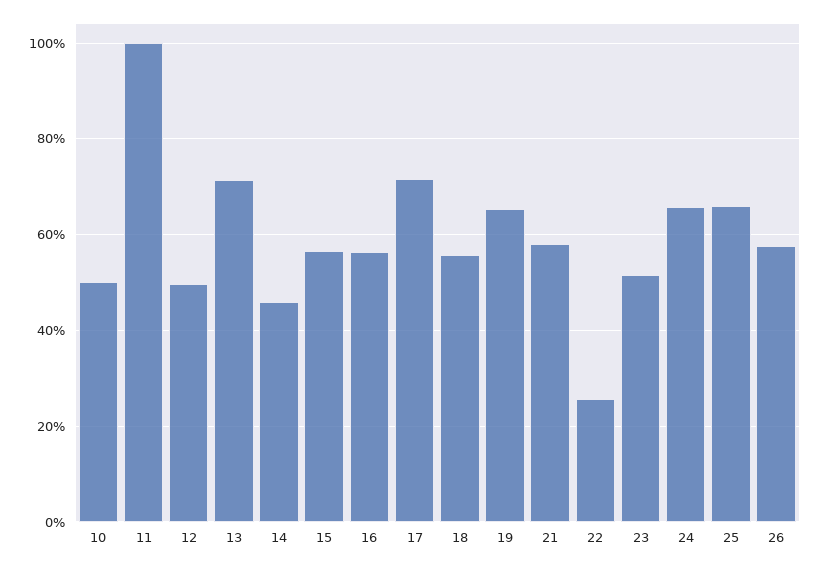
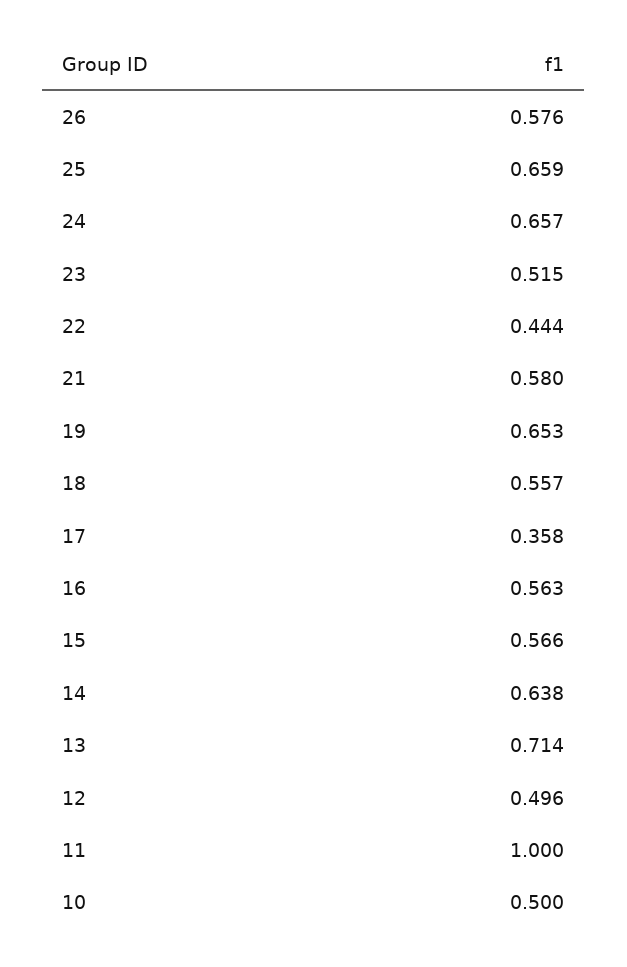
  {
    "10": 0.5,
    "11": 1,
    "12": 0.496,
    "13": 0.714,
-   "14": 0.46,
+   "14": 0.638,
    "15": 0.566,
    "16": 0.563,
-   "17": 0.72,
+   "17": 0.358,
    "18": 0.557,
    "19": 0.653,
    "21": 0.58,
-   "22": 0.26,
+   "22": 0.444,
    "23": 0.515,
    "24": 0.657,
    "25": 0.659,
    "26": 0.576
  }

